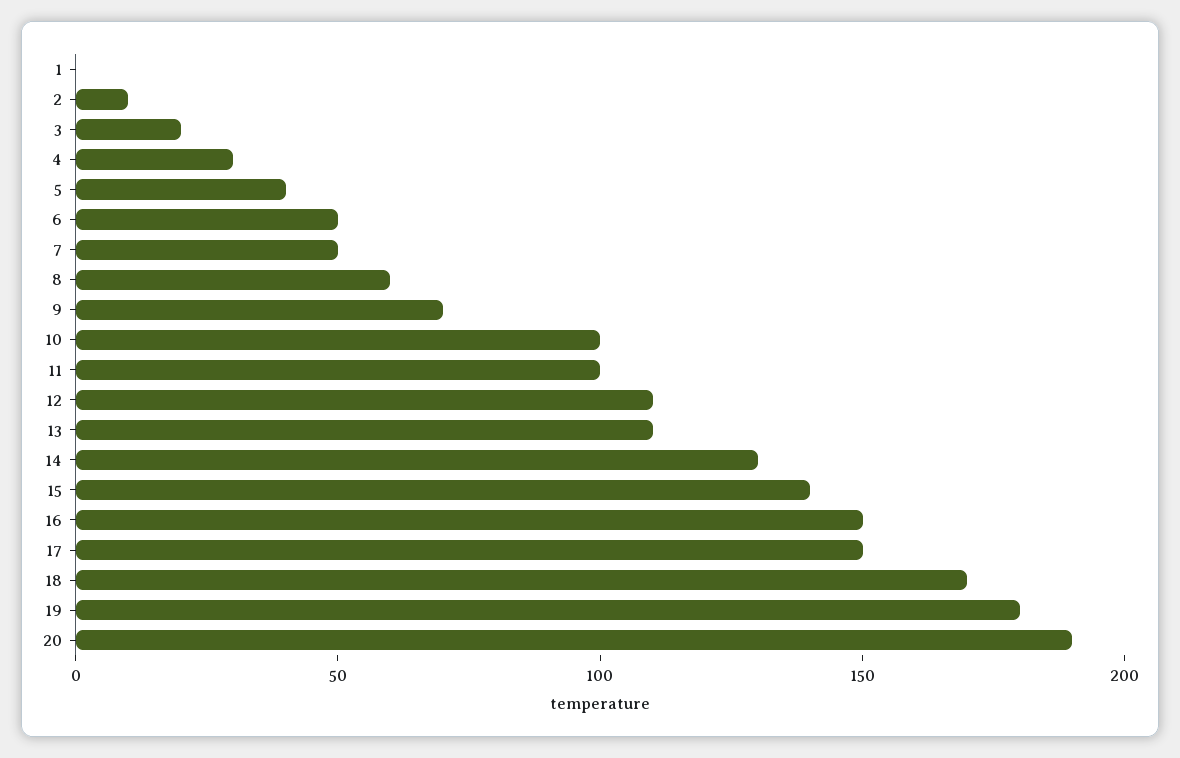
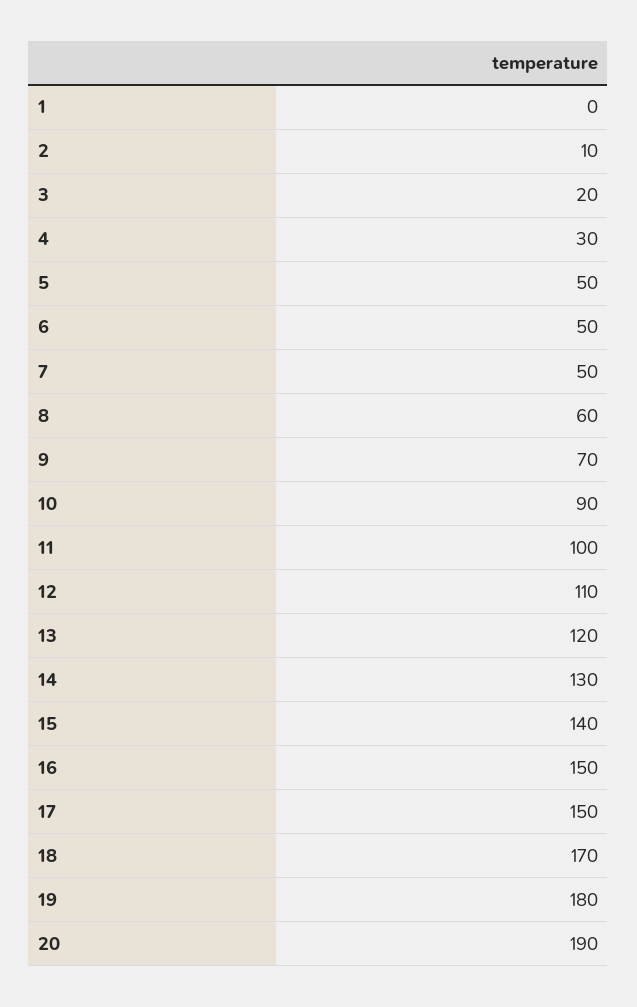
  {
    "1": 0,
    "2": 10,
    "3": 20,
    "4": 30,
-   "5": 40,
+   "5": 50,
    "6": 50,
    "7": 50,
    "8": 60,
    "9": 70,
-   "10": 100,
+   "10": 90,
    "11": 100,
    "12": 110,
-   "13": 110,
+   "13": 120,
    "14": 130,
    "15": 140,
    "16": 150,
    "17": 150,
    "18": 170,
    "19": 180,
    "20": 190
  }

